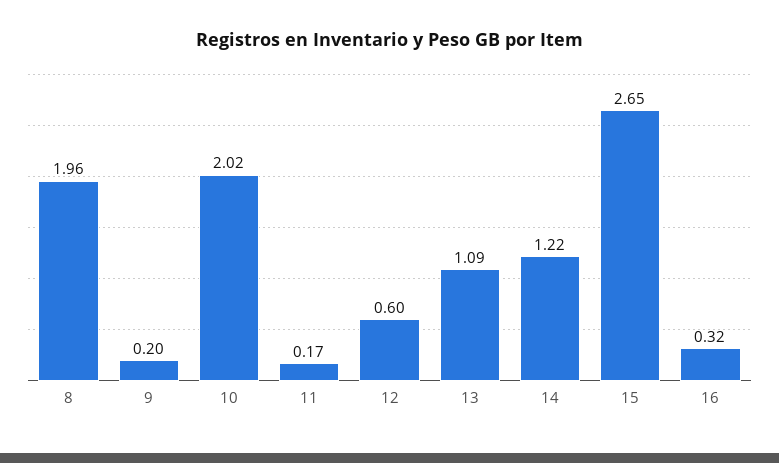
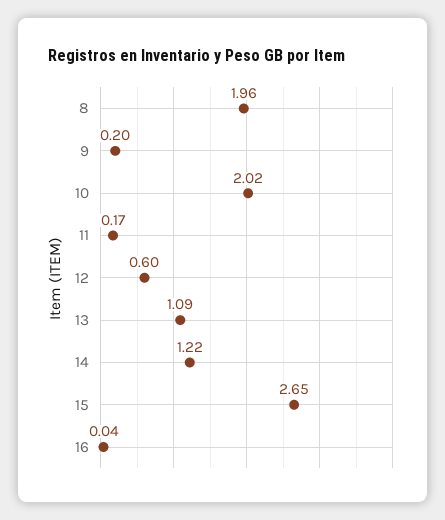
  {
    "8": 1.96,
    "9": 0.2,
    "10": 2.02,
    "11": 0.17,
    "12": 0.6,
    "13": 1.09,
    "14": 1.22,
    "15": 2.65,
-   "16": 0.32
+   "16": 0.04
  }

